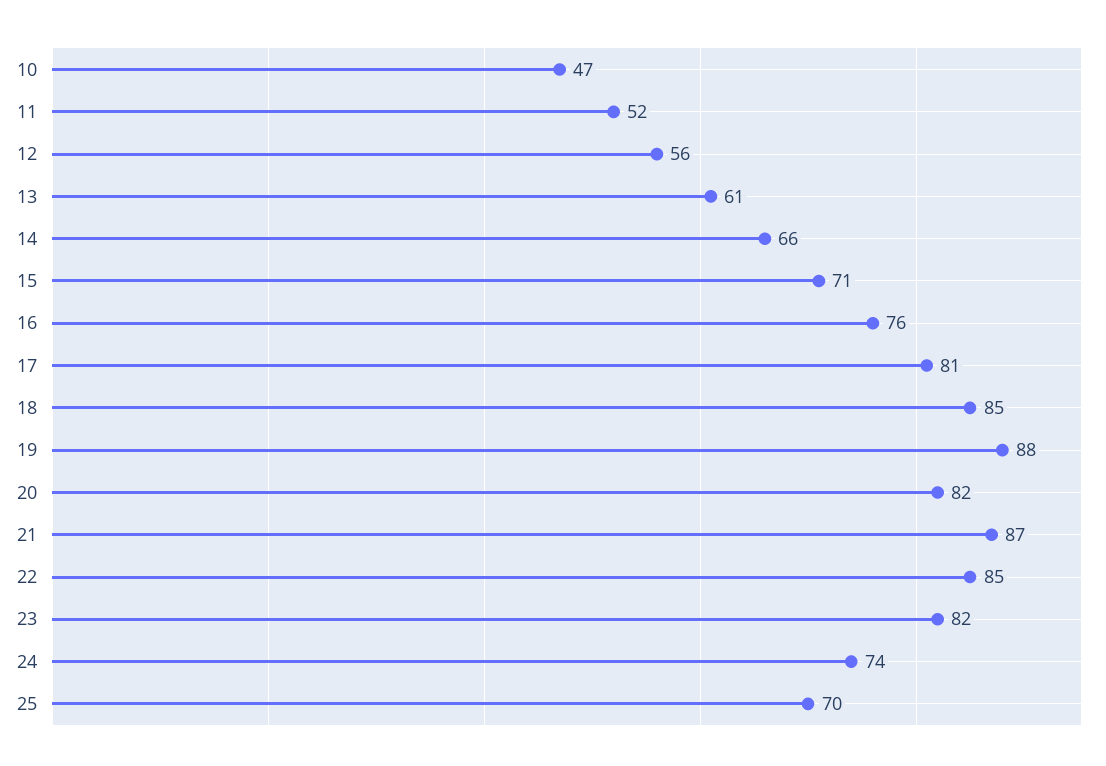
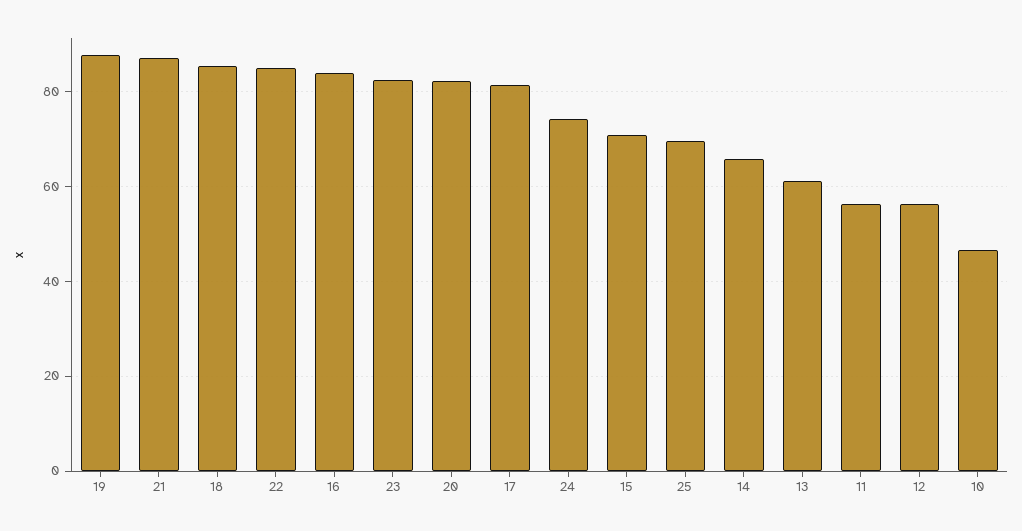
  {
    "10": 47,
-   "11": 52,
+   "11": 56,
    "12": 56,
    "13": 61,
    "14": 66,
    "15": 71,
-   "16": 76,
+   "16": 84,
    "17": 81,
    "18": 85,
    "19": 88,
    "20": 82,
    "21": 87,
    "22": 85,
    "23": 82,
    "24": 74,
    "25": 70
  }

